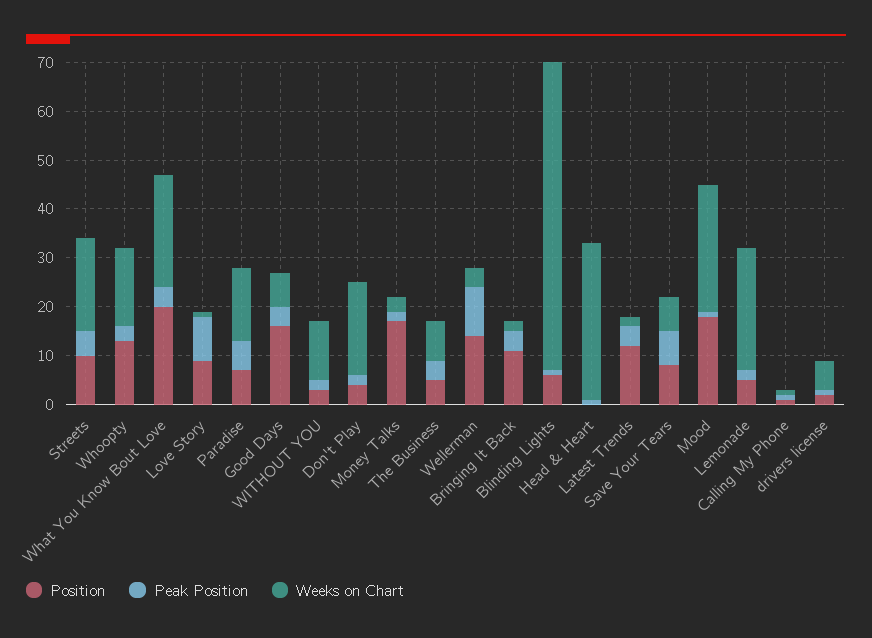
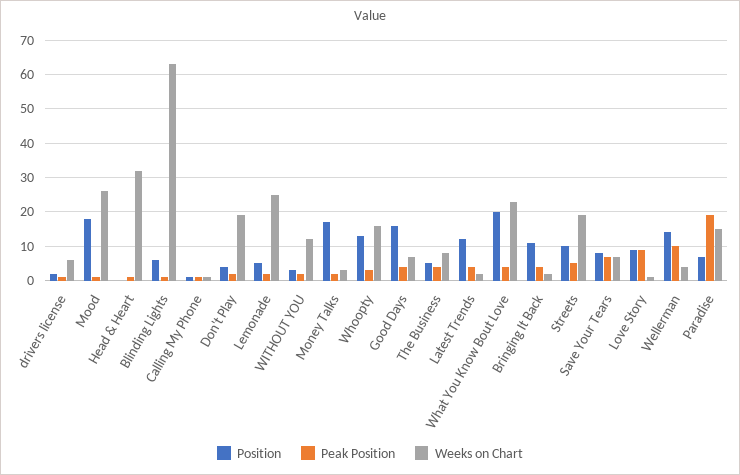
  {
    "Position": {
      "Streets": 10,
      "Whoopty": 15,
      "What You Know Bout Love": 20,
      "Love Story": 10,
      "Paradise": 5,
      "Good Days": 15,
      "WITHOUT YOU": 5,
      "Don't Play": 5,
      "Money Talks": 15,
      "The Business": 5,
      "Wellerman": 15,
      "Bringing It Back": 10,
      "Blinding Lights": 5,
      "Head & Heart": 0,
      "Latest Trends": 10,
      "Save Your Tears": 10,
      "Mood": 20,
      "Lemonade": 5,
      "Calling My Phone": 0,
      "drivers license": 0
    },
    "Peak Position": {
      "Streets": 5,
      "Whoopty": 5,
      "What You Know Bout Love": 5,
      "Love Story": 10,
-     "Paradise": 5,
+     "Paradise": 20,
      "Good Days": 5,
      "WITHOUT YOU": 0,
      "Don't Play": 0,
      "Money Talks": 0,
      "The Business": 5,
      "Wellerman": 10,
      "Bringing It Back": 5,
      "Blinding Lights": 0,
      "Head & Heart": 0,
      "Latest Trends": 5,
      "Save Your Tears": 5,
      "Mood": 0,
      "Lemonade": 0,
      "Calling My Phone": 0,
      "drivers license": 0
    },
    "Weeks on Chart": {
      "Streets": 20,
      "Whoopty": 15,
      "What You Know Bout Love": 25,
      "Love Story": 0,
      "Paradise": 15,
      "Good Days": 5,
      "WITHOUT YOU": 10,
      "Don't Play": 20,
      "Money Talks": 5,
      "The Business": 10,
      "Wellerman": 5,
      "Bringing It Back": 0,
      "Blinding Lights": 65,
      "Head & Heart": 30,
      "Latest Trends": 0,
      "Save Your Tears": 5,
      "Mood": 25,
      "Lemonade": 25,
      "Calling My Phone": 0,
      "drivers license": 5
    }
  }

